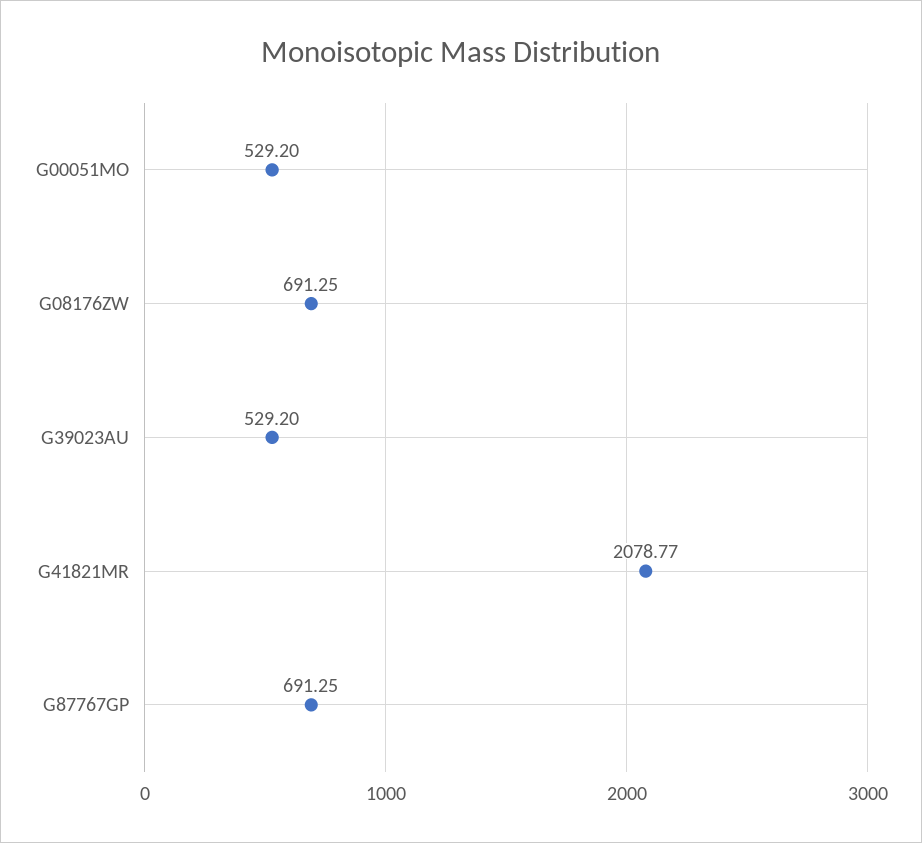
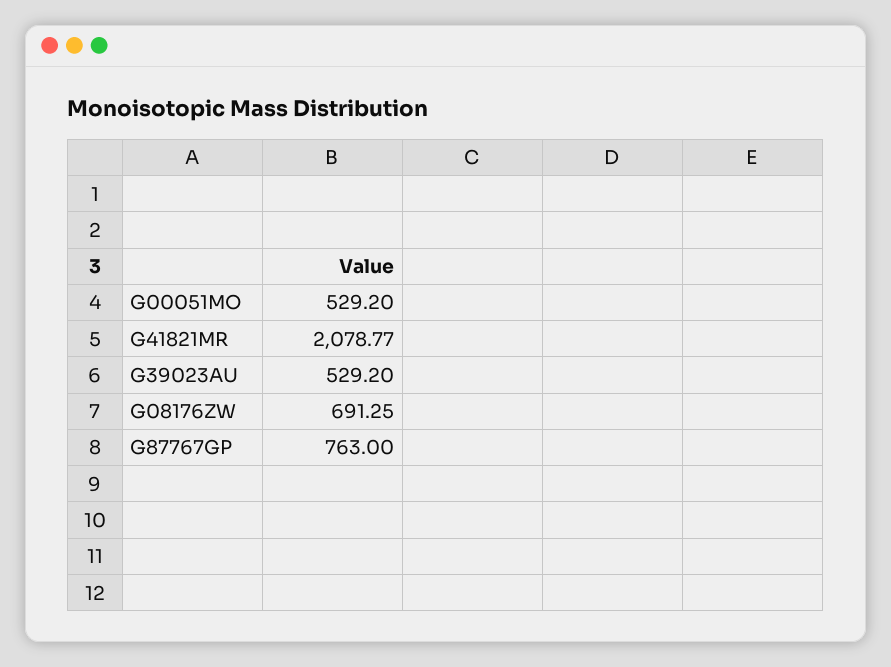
  {
    "G00051MO": 529.2,
    "G08176ZW": 691.25,
    "G39023AU": 529.2,
    "G41821MR": 2078.77,
-   "G87767GP": 691.25
+   "G87767GP": 763
  }

